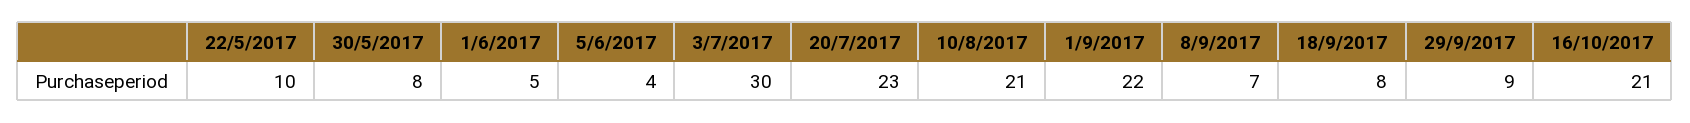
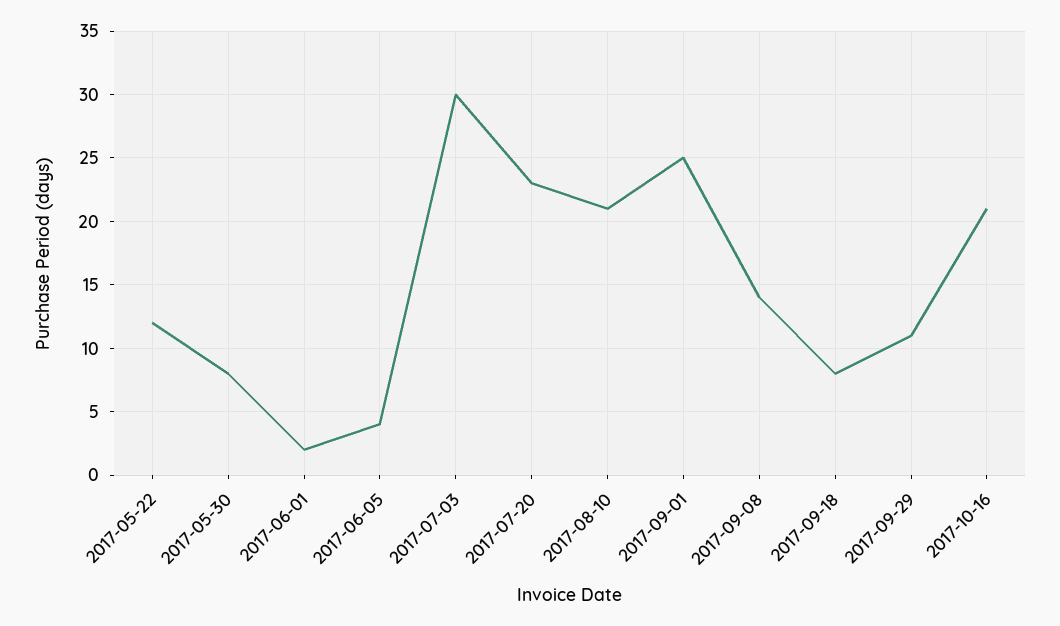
  {
-   "22/5/2017": 10,
+   "22/5/2017": 12,
    "30/5/2017": 8,
-   "1/6/2017": 5,
+   "1/6/2017": 2,
    "5/6/2017": 4,
    "3/7/2017": 30,
    "20/7/2017": 23,
    "10/8/2017": 21,
-   "1/9/2017": 22,
+   "1/9/2017": 25,
-   "8/9/2017": 7,
+   "8/9/2017": 14,
    "18/9/2017": 8,
-   "29/9/2017": 9,
+   "29/9/2017": 11,
    "16/10/2017": 21
  }

